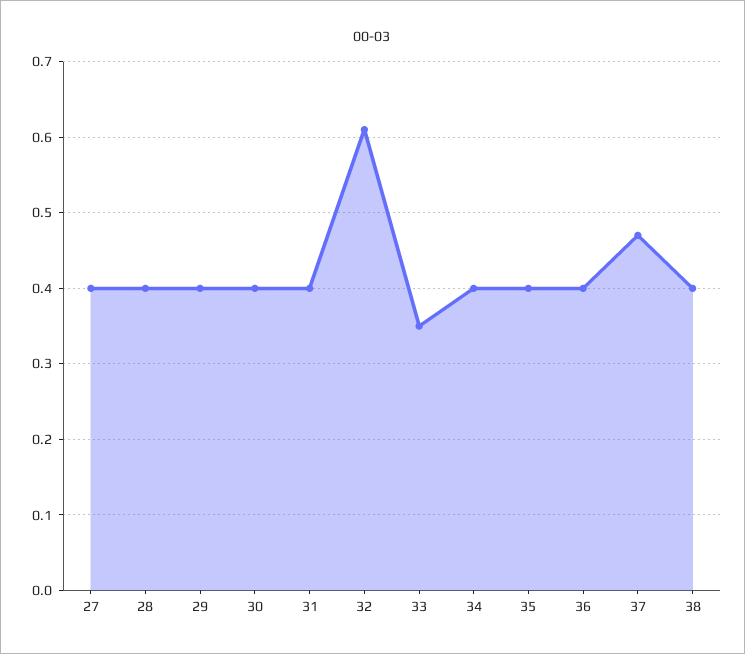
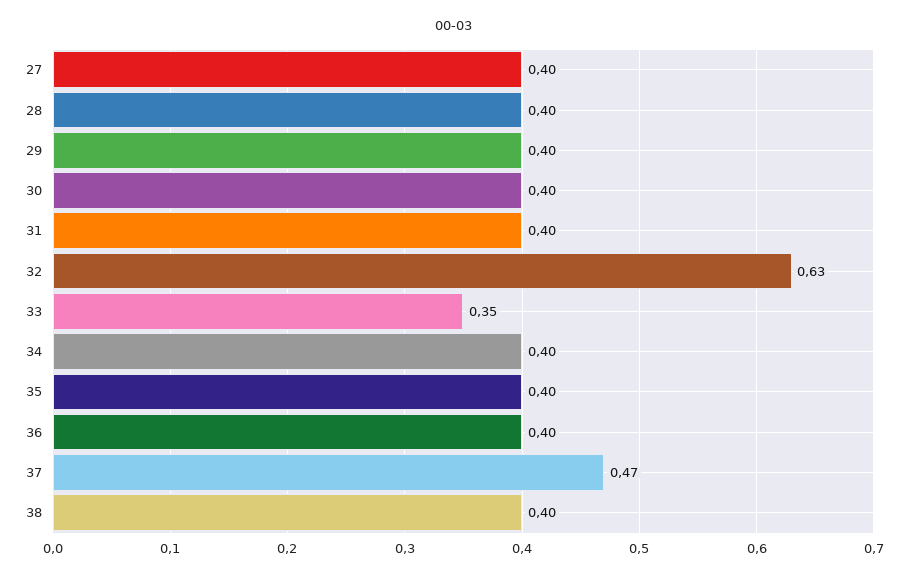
  {
    "27": 0.4,
    "28": 0.4,
    "29": 0.4,
    "30": 0.4,
    "31": 0.4,
-   "32": 0.61,
+   "32": 0.63,
    "33": 0.35,
    "34": 0.4,
    "35": 0.4,
    "36": 0.4,
    "37": 0.47,
    "38": 0.4
  }

